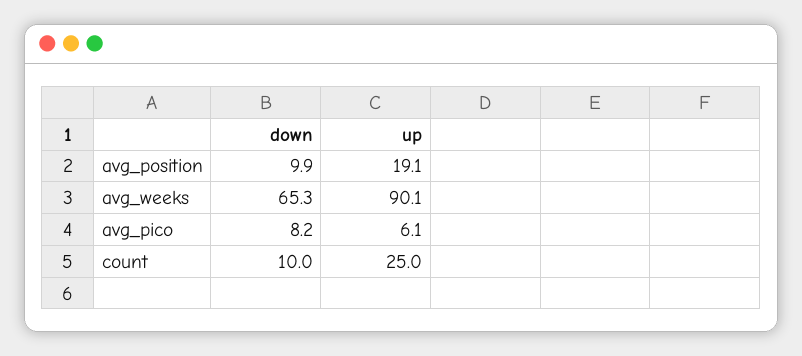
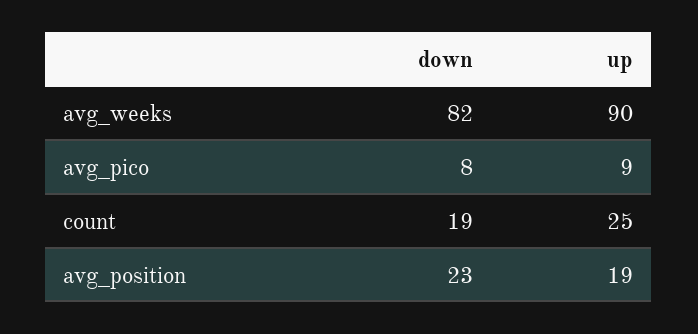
  {
    "down": {
-     "avg_position": 9.9,
+     "avg_position": 23,
-     "avg_weeks": 65.3,
+     "avg_weeks": 82,
      "avg_pico": 8.2,
-     "count": 10
+     "count": 19
    },
    "up": {
      "avg_position": 19.1,
      "avg_weeks": 90.1,
-     "avg_pico": 6.1,
+     "avg_pico": 9,
      "count": 25
    }
  }

